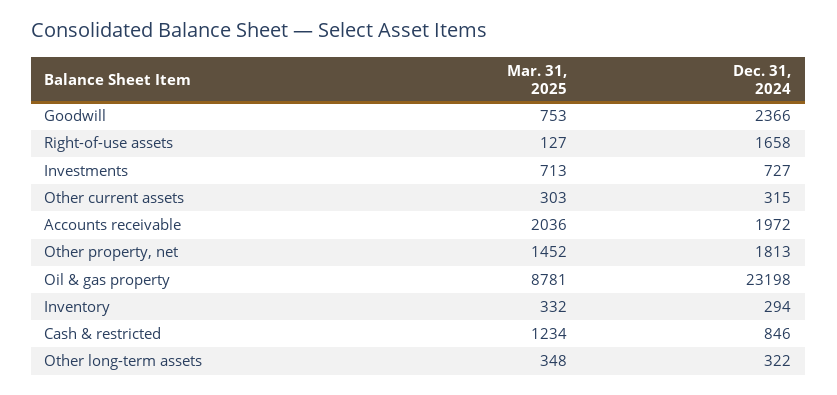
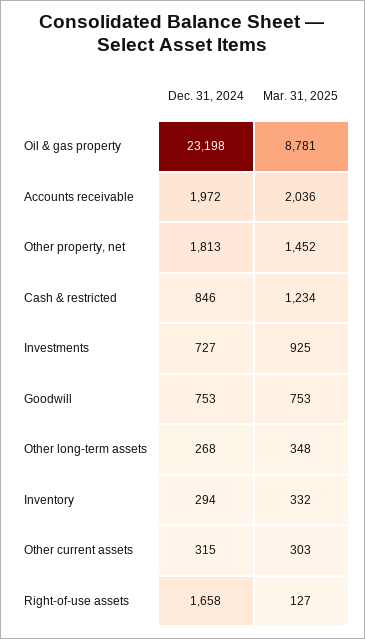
  {
    "Mar. 31, 2025": {
      "Goodwill": 753,
      "Right-of-use assets": 127,
-     "Investments": 713,
+     "Investments": 925,
      "Other current assets": 303,
      "Accounts receivable": 2036,
      "Other property, net": 1452,
      "Oil & gas property": 8781,
      "Inventory": 332,
      "Cash & restricted": 1234,
      "Other long-term assets": 348
    },
    "Dec. 31, 2024": {
-     "Goodwill": 2366,
+     "Goodwill": 753,
      "Right-of-use assets": 1658,
      "Investments": 727,
      "Other current assets": 315,
      "Accounts receivable": 1972,
      "Other property, net": 1813,
      "Oil & gas property": 23198,
      "Inventory": 294,
      "Cash & restricted": 846,
-     "Other long-term assets": 322
+     "Other long-term assets": 268
    }
  }

